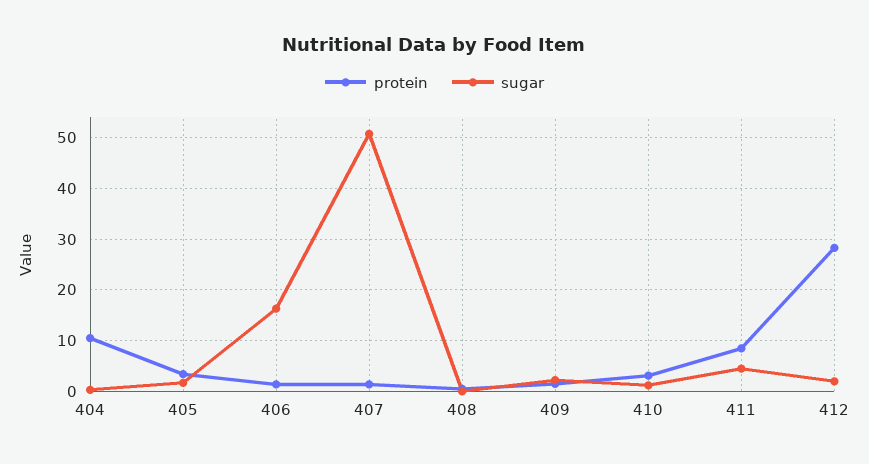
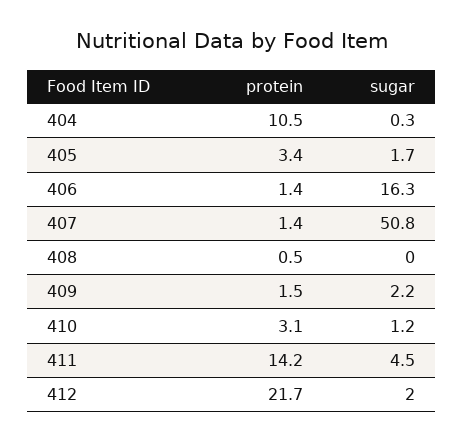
  {
    "protein": {
      "404": 10.5,
      "405": 3.4,
      "406": 1.4,
      "407": 1.4,
      "408": 0.5,
      "409": 1.5,
      "410": 3.1,
-     "411": 8,
+     "411": 14.2,
-     "412": 28
+     "412": 21.7
    },
    "sugar": {
      "404": 0.3,
      "405": 1.7,
      "406": 16.3,
      "407": 50.8,
      "408": 0,
      "409": 2.2,
      "410": 1.2,
      "411": 4.5,
      "412": 2
    }
  }

